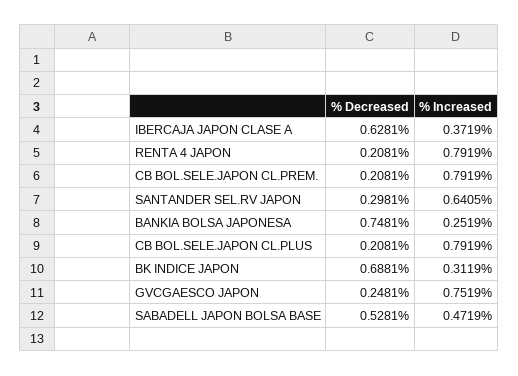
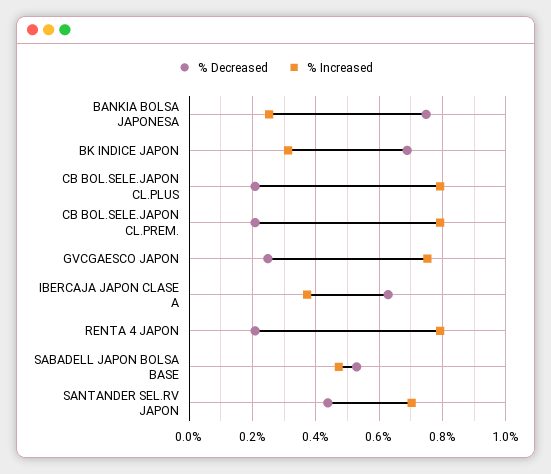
  {
    "% Decreased": {
      "IBERCAJA JAPON CLASE A": 0.6281,
      "RENTA 4 JAPON": 0.2081,
      "CB BOL.SELE.JAPON CL.PREM.": 0.2081,
-     "SANTANDER SEL.RV JAPON": 0.2981,
+     "SANTANDER SEL.RV JAPON": 0.44,
      "BANKIA BOLSA JAPONESA": 0.7481,
      "CB BOL.SELE.JAPON CL.PLUS": 0.2081,
      "BK INDICE JAPON": 0.6881,
      "GVCGAESCO JAPON": 0.2481,
      "SABADELL JAPON BOLSA BASE": 0.5281
    },
    "% Increased": {
      "IBERCAJA JAPON CLASE A": 0.3719,
      "RENTA 4 JAPON": 0.7919,
      "CB BOL.SELE.JAPON CL.PREM.": 0.7919,
-     "SANTANDER SEL.RV JAPON": 0.6405,
+     "SANTANDER SEL.RV JAPON": 0.7,
      "BANKIA BOLSA JAPONESA": 0.2519,
      "CB BOL.SELE.JAPON CL.PLUS": 0.7919,
      "BK INDICE JAPON": 0.3119,
      "GVCGAESCO JAPON": 0.7519,
      "SABADELL JAPON BOLSA BASE": 0.4719
    }
  }

